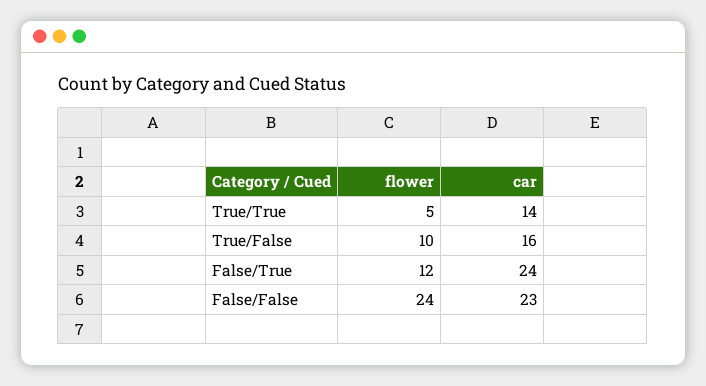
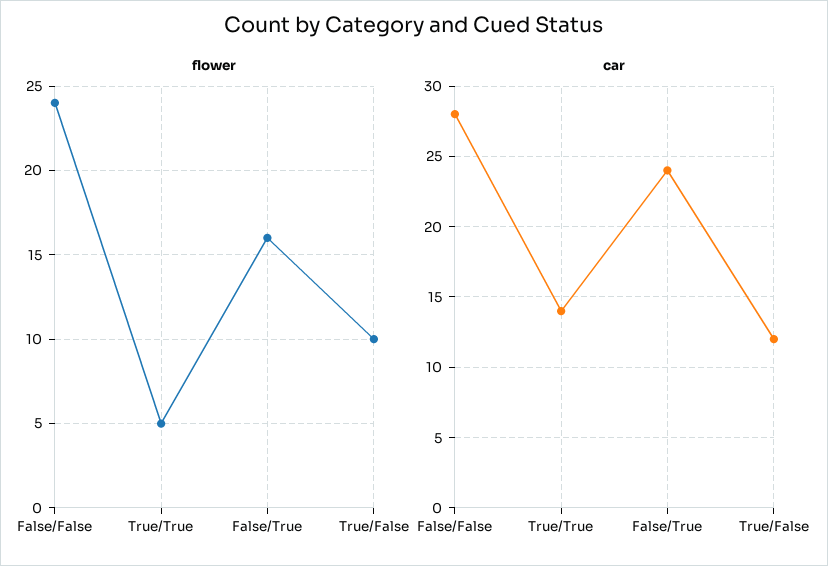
  {
    "flower": {
      "True/True": 5,
      "True/False": 10,
-     "False/True": 12,
+     "False/True": 16,
      "False/False": 24
    },
    "car": {
      "True/True": 14,
-     "True/False": 16,
+     "True/False": 12,
      "False/True": 24,
-     "False/False": 23
+     "False/False": 28
    }
  }

